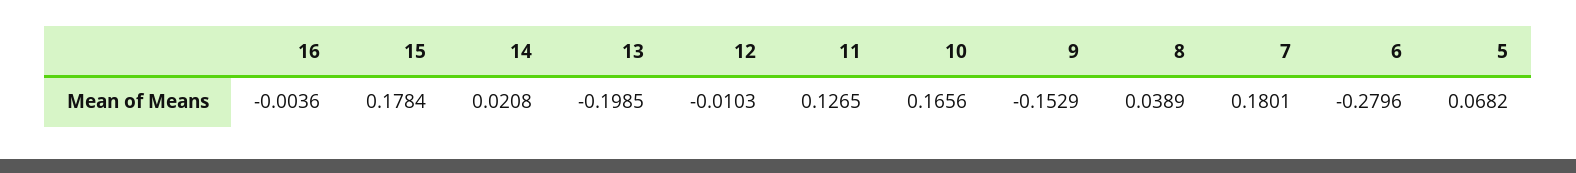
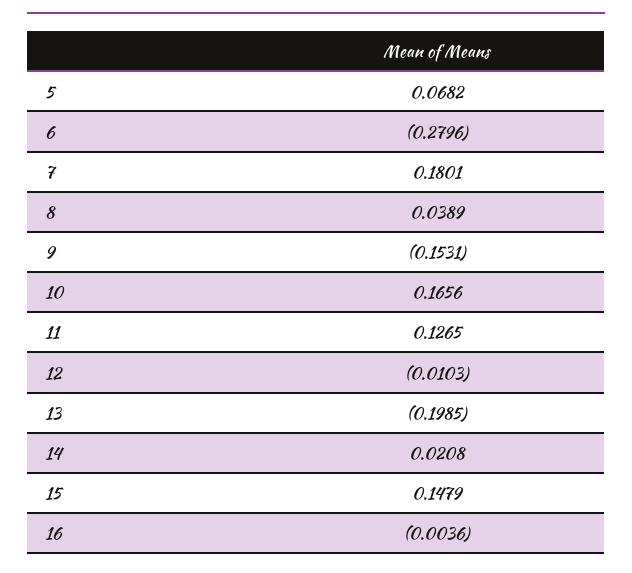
  {
    "16": -0.0036,
-   "15": 0.1784,
+   "15": 0.1479,
    "14": 0.0208,
    "13": -0.1985,
    "12": -0.0103,
    "11": 0.1265,
    "10": 0.1656,
-   "9": -0.1529,
+   "9": -0.1531,
    "8": 0.0389,
    "7": 0.1801,
    "6": -0.2796,
    "5": 0.0682
  }

